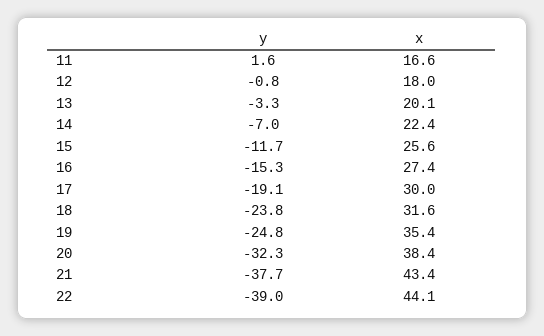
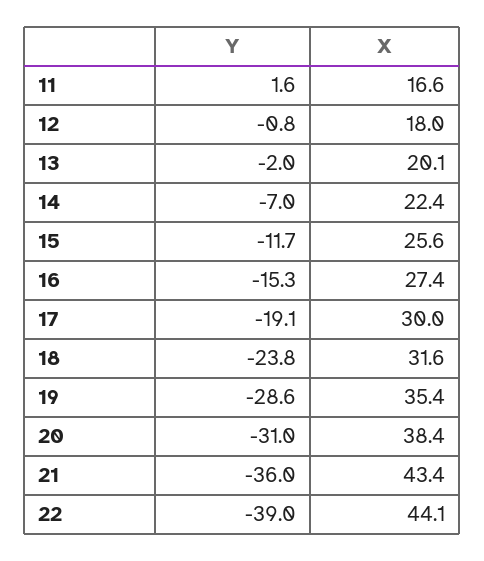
  {
    "y": {
      "11": 1.6,
      "12": -0.8,
-     "13": -3.3,
+     "13": -2,
      "14": -7,
      "15": -11.7,
      "16": -15.3,
      "17": -19.1,
      "18": -23.8,
-     "19": -24.8,
+     "19": -28.6,
-     "20": -32.3,
+     "20": -31,
-     "21": -37.7,
+     "21": -36,
      "22": -39
    },
    "x": {
      "11": 16.6,
      "12": 18,
      "13": 20.1,
      "14": 22.4,
      "15": 25.6,
      "16": 27.4,
      "17": 30,
      "18": 31.6,
      "19": 35.4,
      "20": 38.4,
      "21": 43.4,
      "22": 44.1
    }
  }

